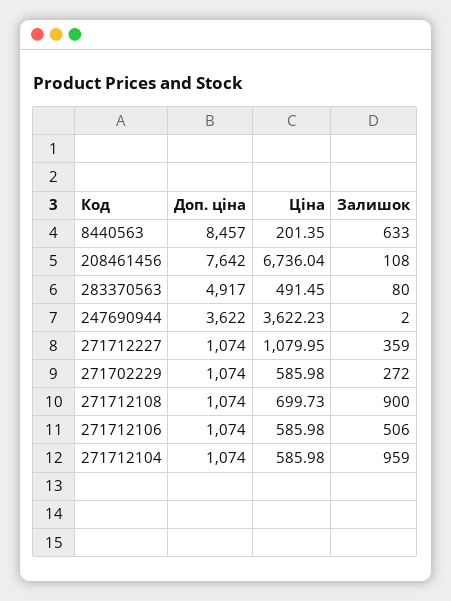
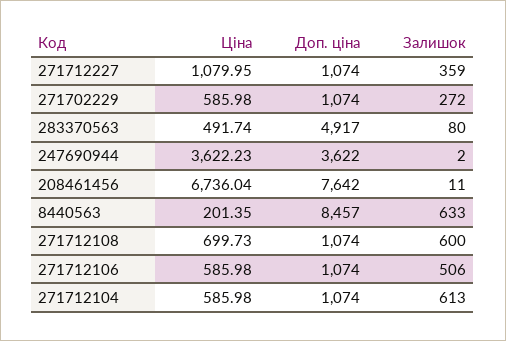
  {
    "Доп. ціна": {
      "8440563": 8457,
      "208461456": 7642,
      "283370563": 4917,
      "247690944": 3622,
      "271712227": 1074,
      "271702229": 1074,
      "271712108": 1074,
      "271712106": 1074,
      "271712104": 1074
    },
    "Ціна": {
      "8440563": 201.35,
      "208461456": 6736.04,
-     "283370563": 491.45,
+     "283370563": 491.74,
      "247690944": 3622.23,
      "271712227": 1079.95,
      "271702229": 585.98,
      "271712108": 699.73,
      "271712106": 585.98,
      "271712104": 585.98
    },
    "Залишок": {
      "8440563": 633,
-     "208461456": 108,
+     "208461456": 11,
      "283370563": 80,
      "247690944": 2,
      "271712227": 359,
      "271702229": 272,
-     "271712108": 900,
+     "271712108": 600,
      "271712106": 506,
-     "271712104": 959
+     "271712104": 613
    }
  }

